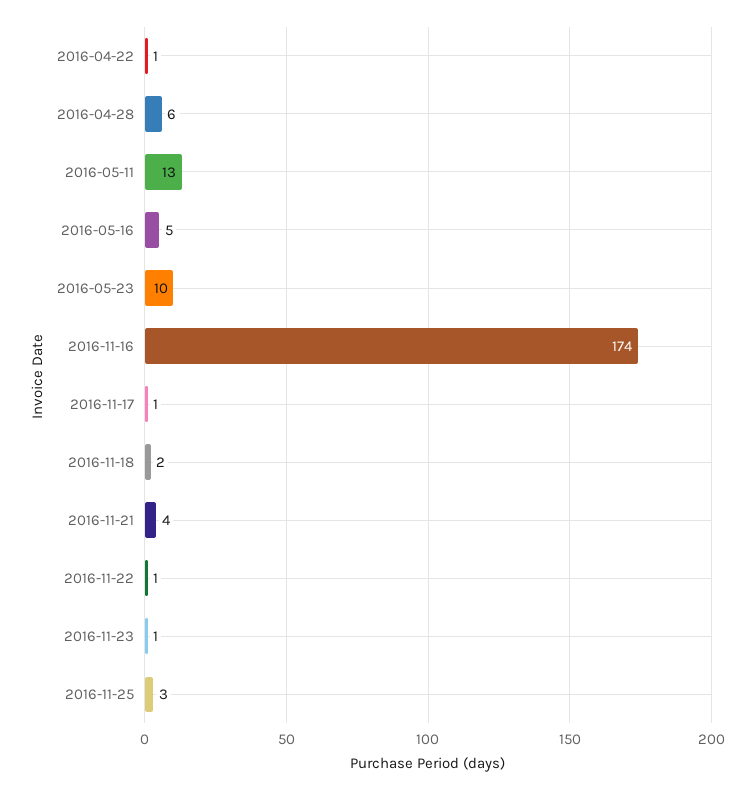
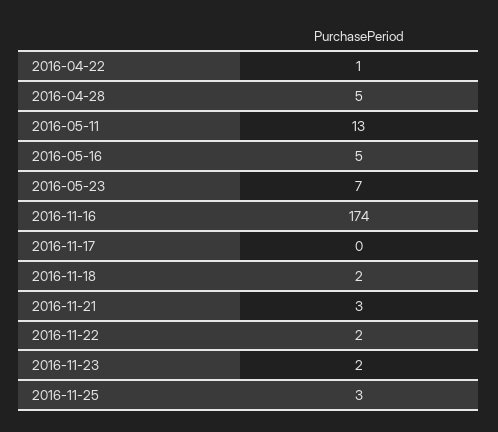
  {
    "2016-04-22": 1,
-   "2016-04-28": 6,
+   "2016-04-28": 5,
    "2016-05-11": 13,
    "2016-05-16": 5,
-   "2016-05-23": 10,
+   "2016-05-23": 7,
    "2016-11-16": 174,
-   "2016-11-17": 1,
+   "2016-11-17": 0,
    "2016-11-18": 2,
-   "2016-11-21": 4,
+   "2016-11-21": 3,
-   "2016-11-22": 1,
+   "2016-11-22": 2,
-   "2016-11-23": 1,
+   "2016-11-23": 2,
    "2016-11-25": 3
  }

